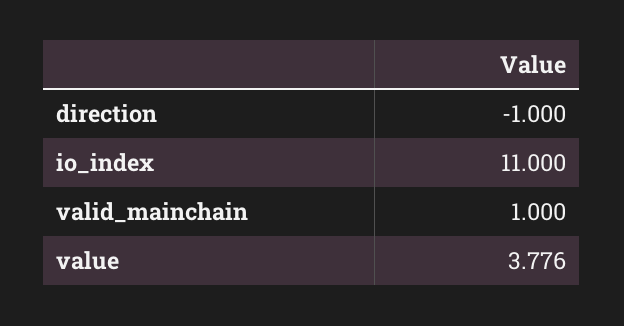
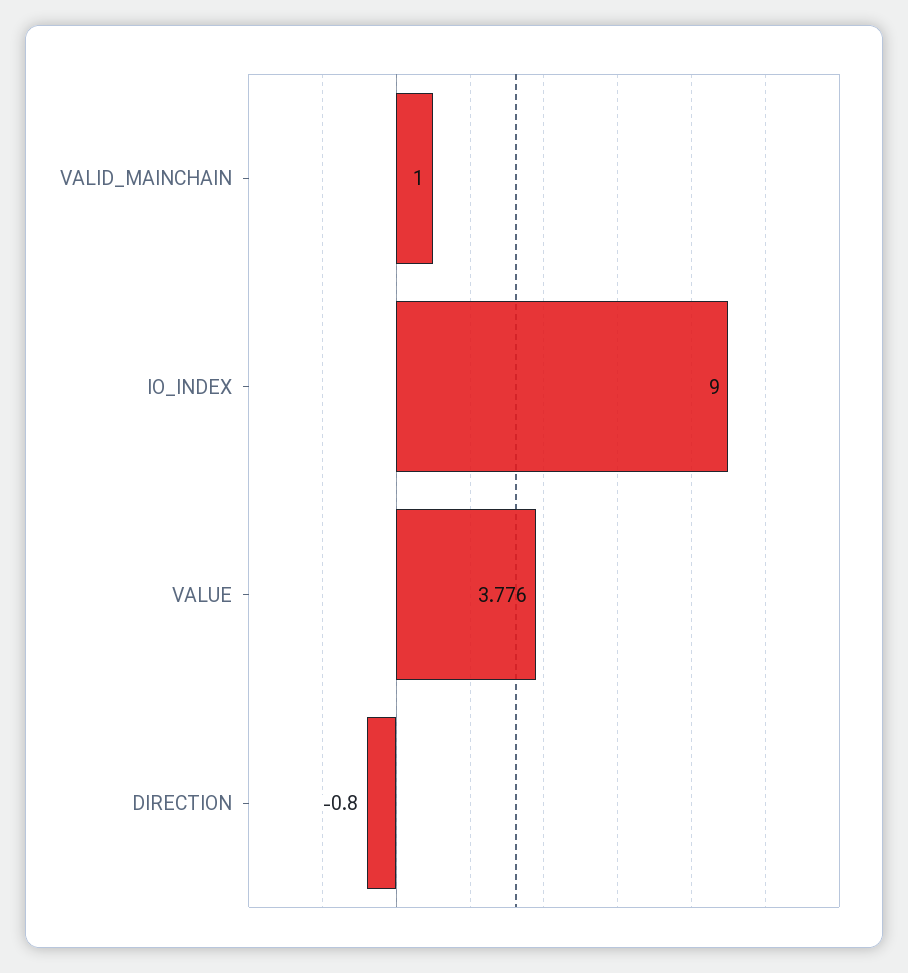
  {
-   "direction": -1,
+   "direction": -0.8,
-   "io_index": 11,
+   "io_index": 9,
    "valid_mainchain": 1,
    "value": 3.776
  }

